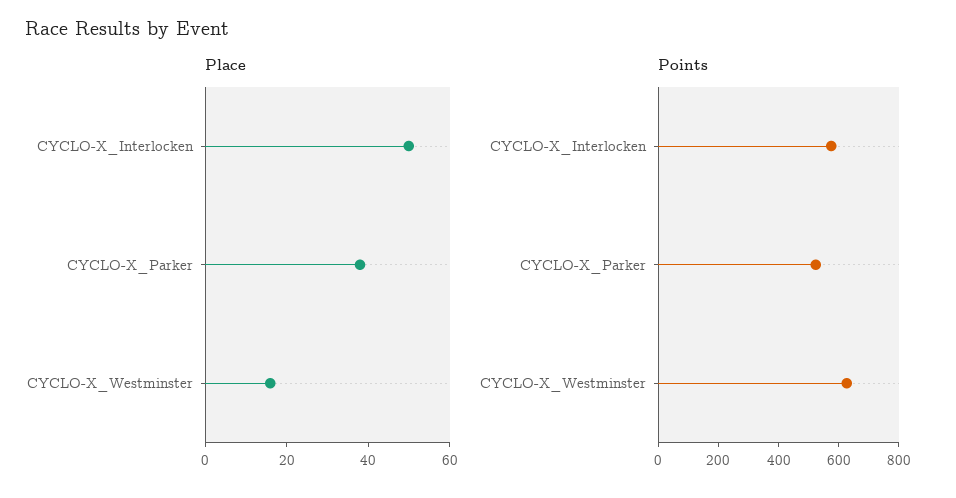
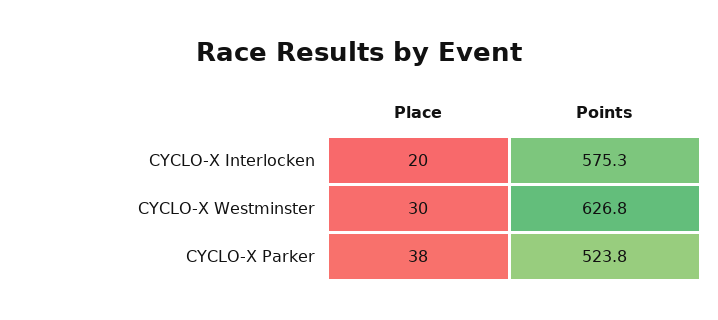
  {
    "Place": {
-     "CYCLO-X_Interlocken": 50,
+     "CYCLO-X_Interlocken": 20,
      "CYCLO-X_Parker": 38,
-     "CYCLO-X_Westminster": 15
+     "CYCLO-X_Westminster": 30
    },
    "Points": {
      "CYCLO-X_Interlocken": 575.3,
      "CYCLO-X_Parker": 523.8,
      "CYCLO-X_Westminster": 626.8
    }
  }

